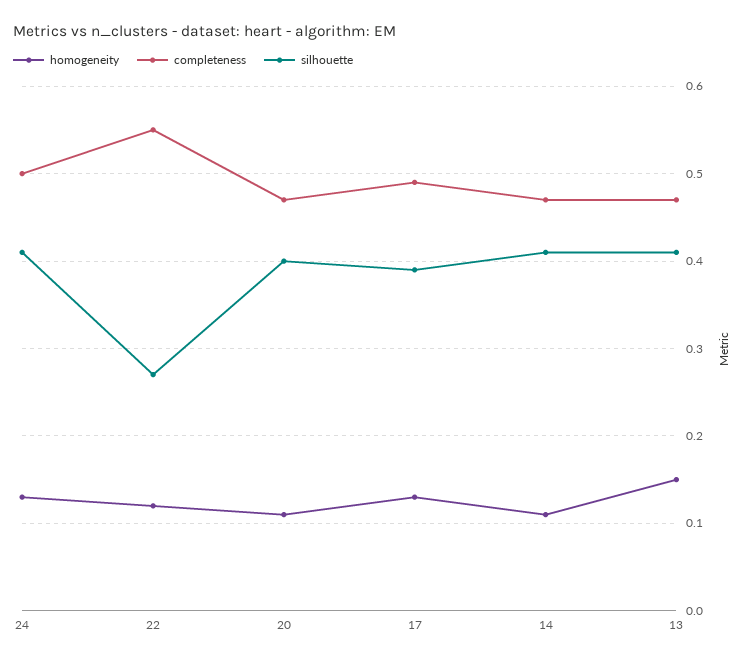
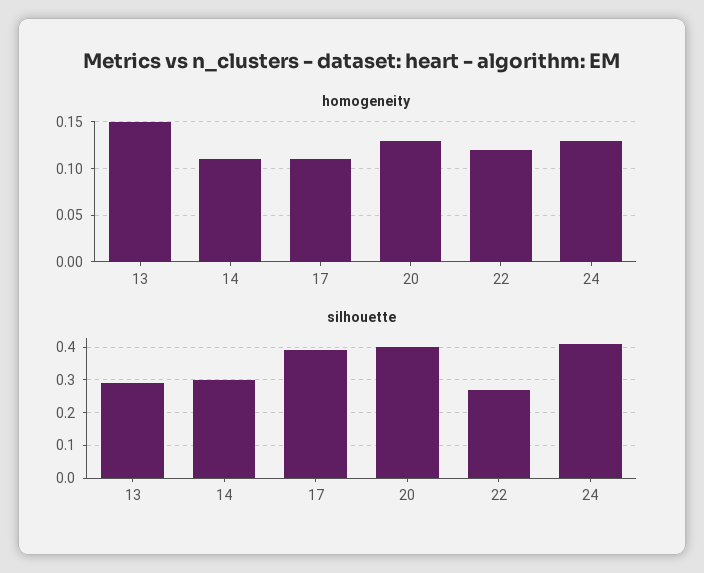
  {
    "homogeneity": {
      "24": 0.13,
      "22": 0.12,
-     "20": 0.11,
+     "20": 0.13,
-     "17": 0.13,
+     "17": 0.11,
      "14": 0.11,
      "13": 0.15
    },
-   "completeness": {
-     "24": 0.5,
-     "22": 0.55,
-     "20": 0.47,
-     "17": 0.49,
-     "14": 0.47,
-     "13": 0.47
-   },
    "silhouette": {
      "24": 0.41,
      "22": 0.27,
      "20": 0.4,
      "17": 0.39,
-     "14": 0.41,
+     "14": 0.3,
-     "13": 0.41
+     "13": 0.3
    }
  }

